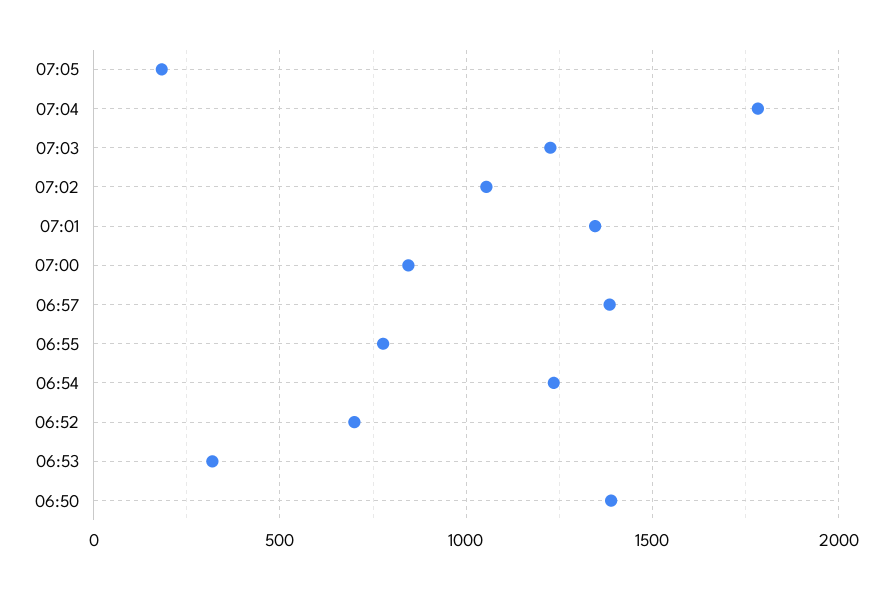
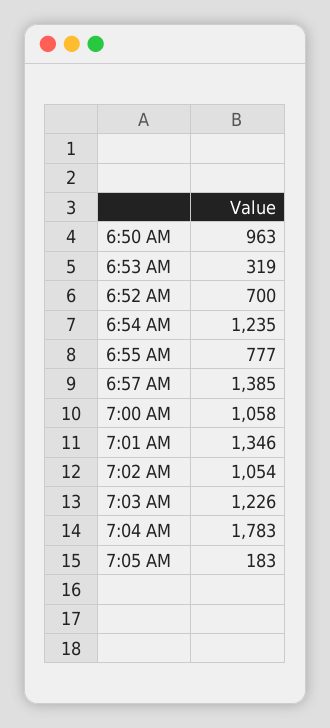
  {
    "07:05": 183,
    "07:04": 1783,
    "07:03": 1226,
    "07:02": 1054,
    "07:01": 1346,
-   "07:00": 850,
+   "07:00": 1058,
    "06:57": 1385,
    "06:55": 777,
    "06:54": 1235,
    "06:52": 700,
    "06:53": 319,
-   "06:50": 1400
+   "06:50": 963
  }

